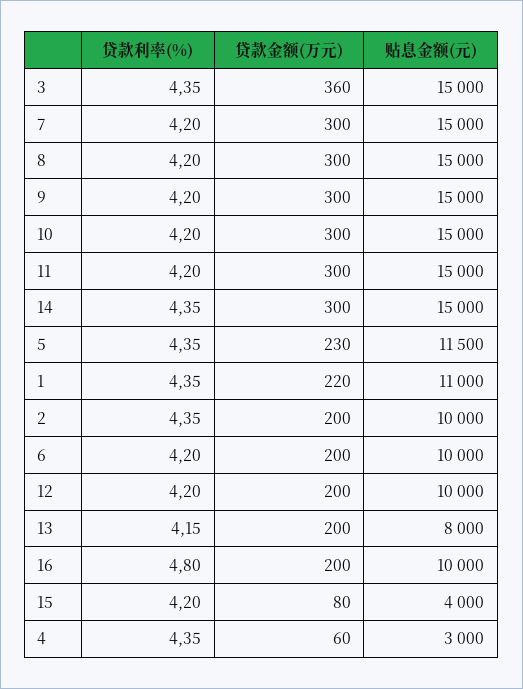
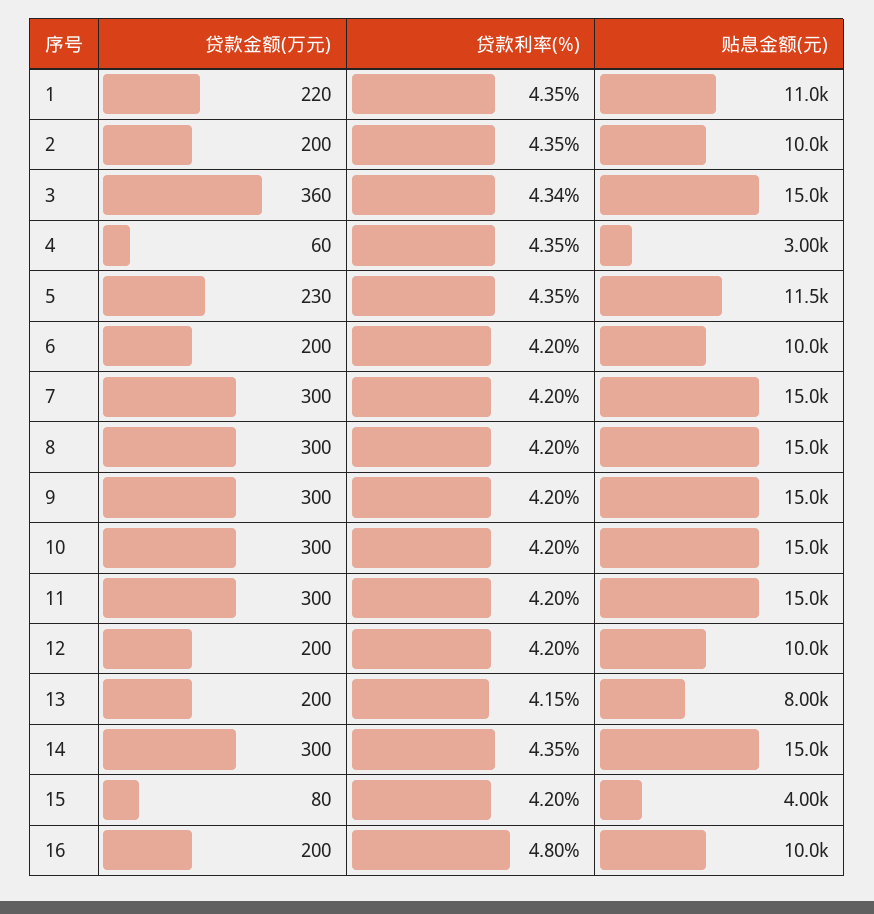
  {
    "贷款利率(%)": {
-     "3": 4.35,
+     "3": 4.34,
      "7": 4.2,
      "8": 4.2,
      "9": 4.2,
      "10": 4.2,
      "11": 4.2,
      "14": 4.35,
      "5": 4.35,
      "1": 4.35,
      "2": 4.35,
      "6": 4.2,
      "12": 4.2,
      "13": 4.15,
      "16": 4.8,
      "15": 4.2,
      "4": 4.35
    },
    "贷款金额(万元)": {
      "3": 360,
      "7": 300,
      "8": 300,
      "9": 300,
      "10": 300,
      "11": 300,
      "14": 300,
      "5": 230,
      "1": 220,
      "2": 200,
      "6": 200,
      "12": 200,
      "13": 200,
      "16": 200,
      "15": 80,
      "4": 60
    },
    "贴息金额(元)": {
      "3": 15000,
      "7": 15000,
      "8": 15000,
      "9": 15000,
      "10": 15000,
      "11": 15000,
      "14": 15000,
      "5": 11500,
      "1": 11000,
      "2": 10000,
      "6": 10000,
      "12": 10000,
      "13": 8000,
      "16": 10000,
      "15": 4000,
      "4": 3000
    }
  }

